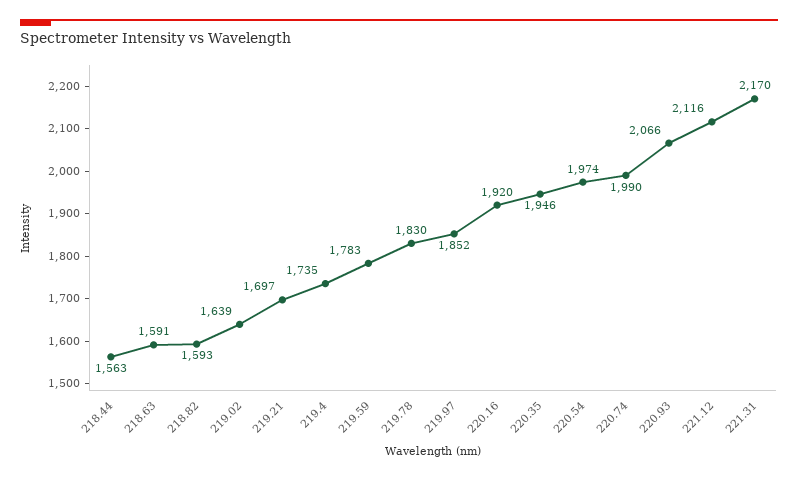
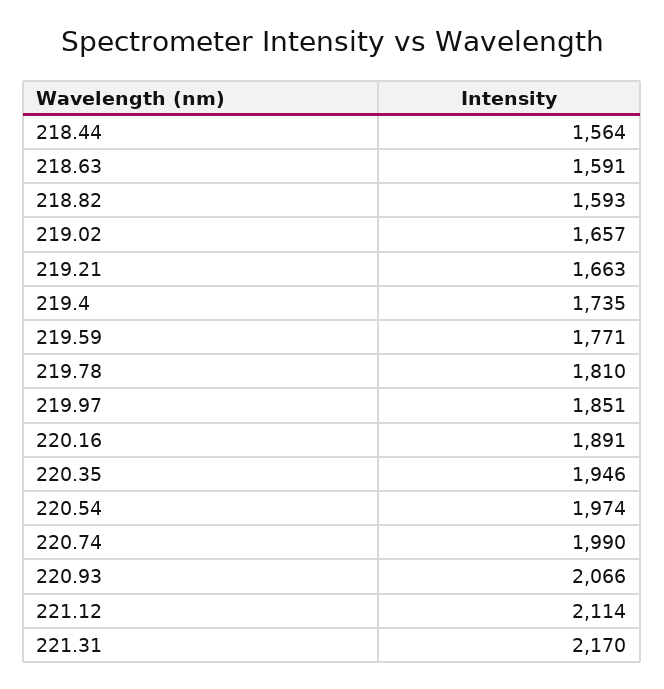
  {
-   "218.44": 1563,
+   "218.44": 1564,
    "218.63": 1591,
    "218.82": 1593,
-   "219.02": 1639,
+   "219.02": 1657,
-   "219.21": 1697,
+   "219.21": 1663,
    "219.4": 1735,
-   "219.59": 1783,
+   "219.59": 1771,
-   "219.78": 1830,
+   "219.78": 1810,
-   "219.97": 1852,
+   "219.97": 1851,
-   "220.16": 1920,
+   "220.16": 1891,
    "220.35": 1946,
    "220.54": 1974,
    "220.74": 1990,
    "220.93": 2066,
-   "221.12": 2116,
+   "221.12": 2114,
    "221.31": 2170
  }

